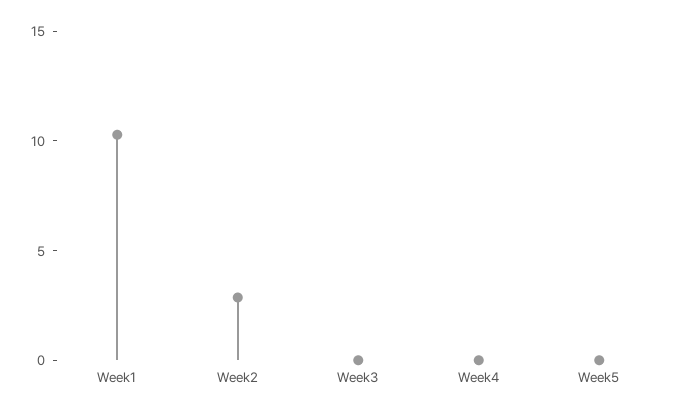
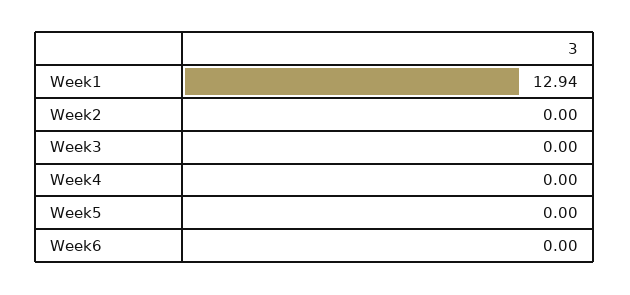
  {
-   "Week1": 10,
+   "Week1": 12.94,
-   "Week2": 3,
+   "Week2": 0,
    "Week3": 0,
    "Week4": 0,
-   "Week5": 0
+   "Week5": 0,
+   "Week6": 0
  }

